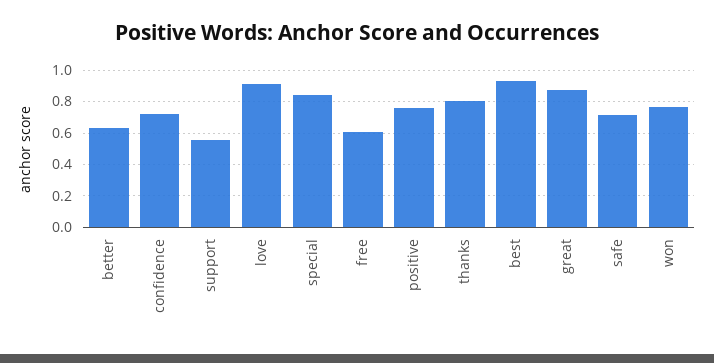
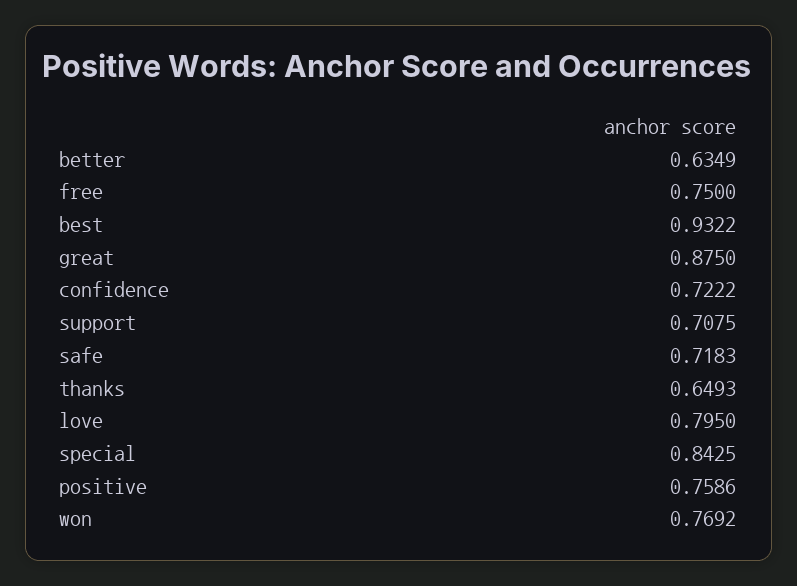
  {
    "better": 0.6349,
    "confidence": 0.7222,
-   "support": 0.55,
+   "support": 0.7075,
-   "love": 0.9,
+   "love": 0.795,
    "special": 0.8425,
-   "free": 0.6,
+   "free": 0.75,
    "positive": 0.7586,
-   "thanks": 0.8,
+   "thanks": 0.6493,
    "best": 0.9322,
    "great": 0.875,
    "safe": 0.7183,
    "won": 0.7692
  }

